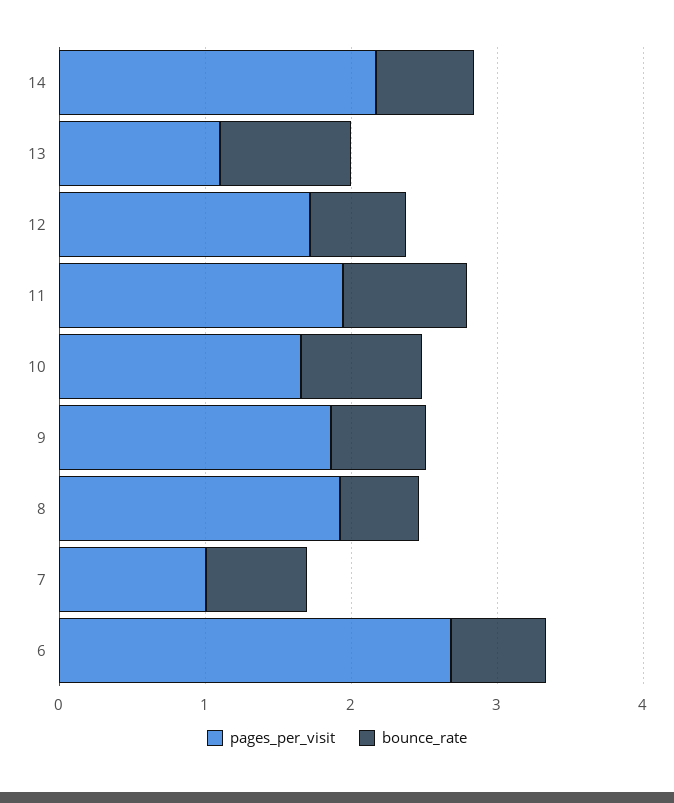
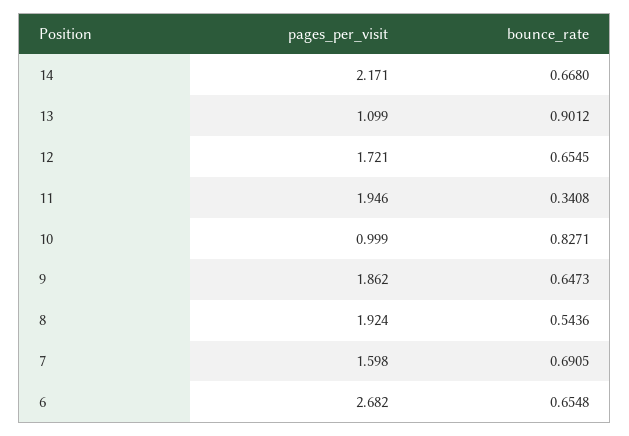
  {
    "pages_per_visit": {
      "14": 2.171,
      "13": 1.099,
      "12": 1.721,
      "11": 1.946,
-     "10": 1.6,
+     "10": 0.999,
      "9": 1.862,
      "8": 1.924,
-     "7": 1,
+     "7": 1.598,
      "6": 2.682
    },
    "bounce_rate": {
      "14": 0.668,
      "13": 0.9012,
      "12": 0.6545,
-     "11": 0.8,
+     "11": 0.3408,
      "10": 0.8271,
      "9": 0.6473,
      "8": 0.5436,
      "7": 0.6905,
      "6": 0.6548
    }
  }

